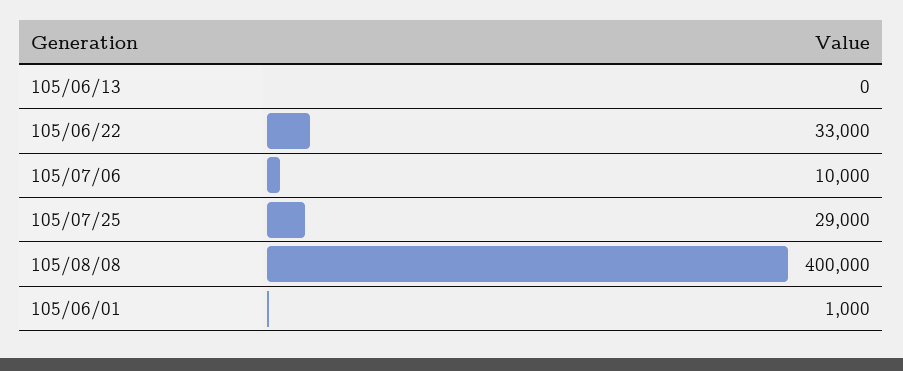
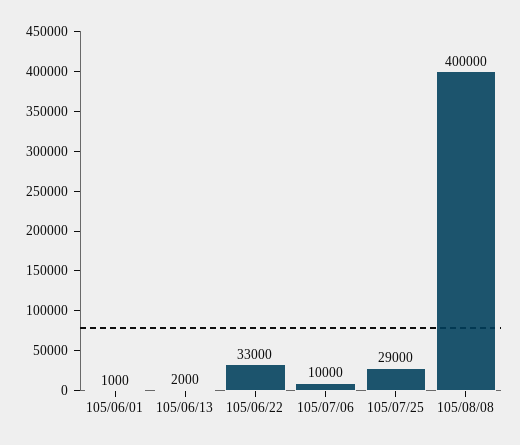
  {
-   "105/06/13": 0,
+   "105/06/13": 2000,
    "105/06/22": 33000,
    "105/07/06": 10000,
    "105/07/25": 29000,
    "105/08/08": 400000,
    "105/06/01": 1000
  }

